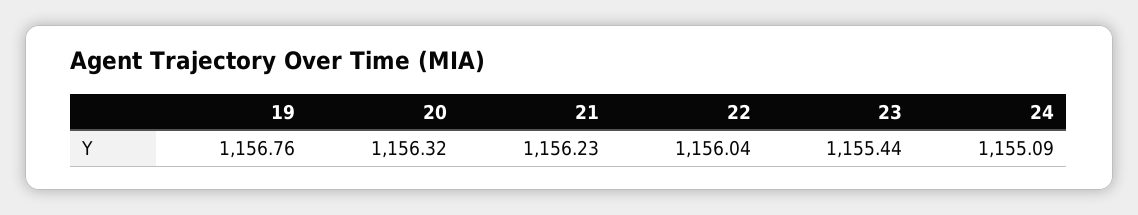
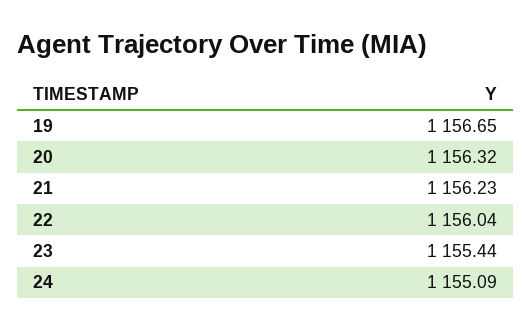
  {
-   "19": 1156.76,
+   "19": 1156.65,
    "20": 1156.32,
    "21": 1156.23,
    "22": 1156.04,
    "23": 1155.44,
    "24": 1155.09
  }

